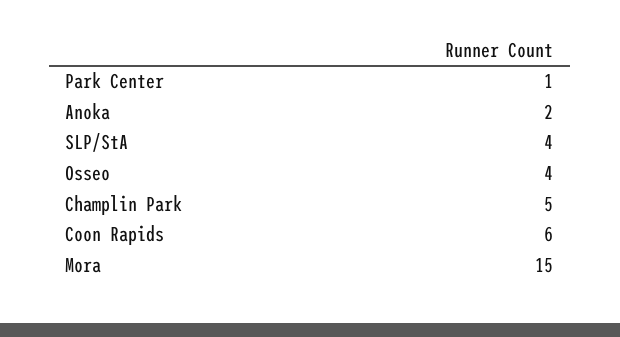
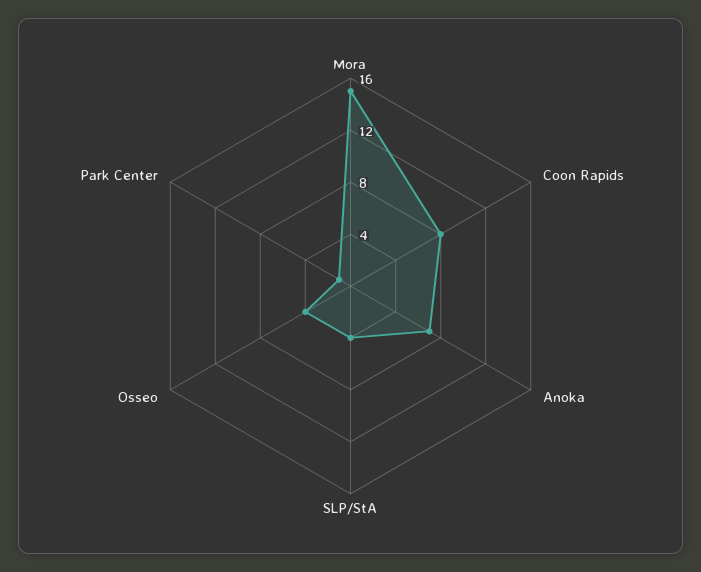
  {
    "Park Center": 1,
-   "Anoka": 2,
+   "Anoka": 7,
    "SLP/StA": 4,
    "Osseo": 4,
-   "Champlin Park": 5,
-   "Coon Rapids": 6,
+   "Coon Rapids": 8,
    "Mora": 15
  }

